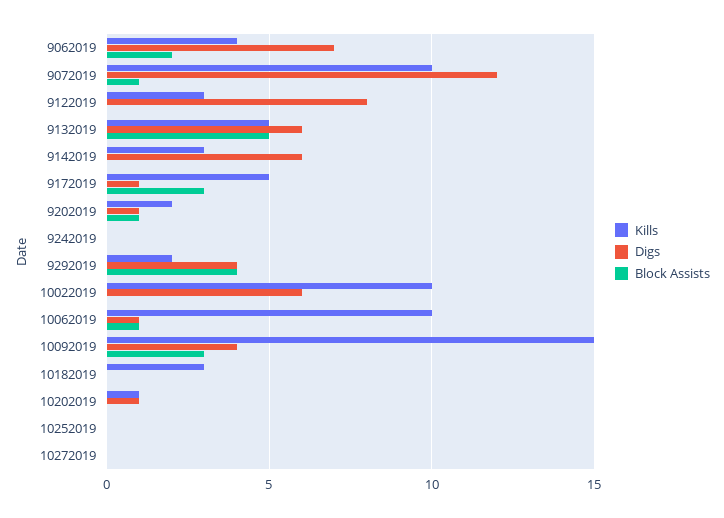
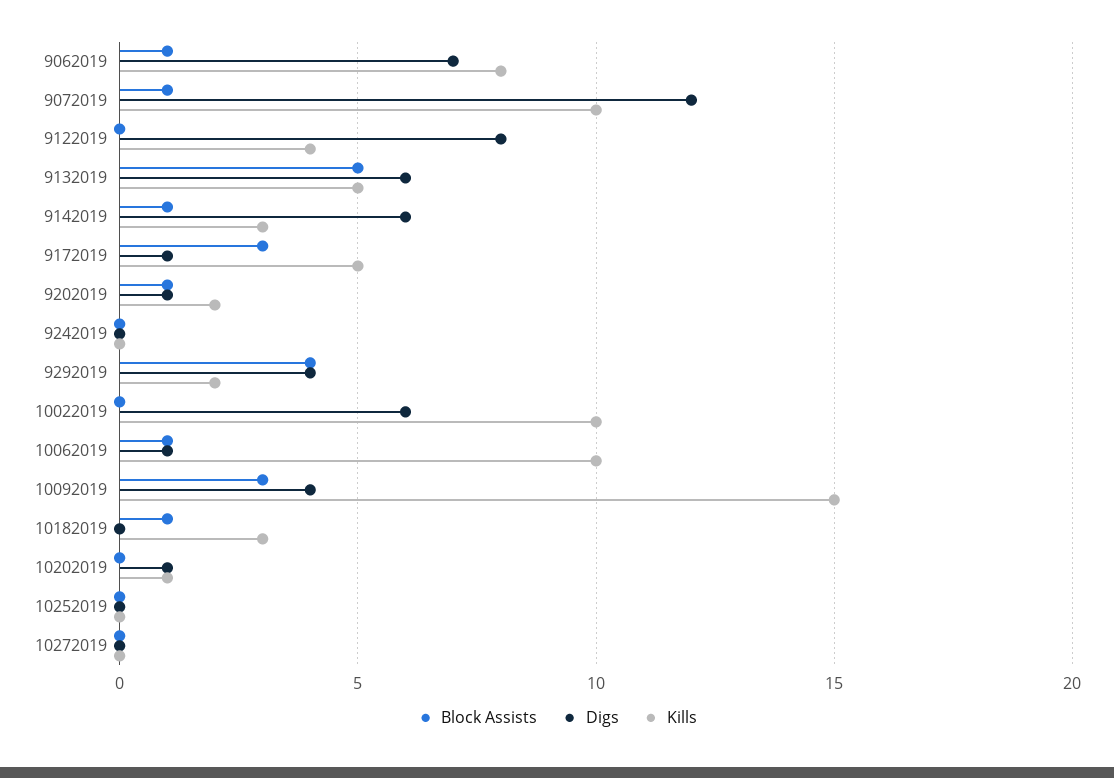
  {
    "Kills": {
-     "9062019": 4,
+     "9062019": 8,
      "9072019": 10,
-     "9122019": 3,
+     "9122019": 4,
      "9132019": 5,
      "9142019": 3,
      "9172019": 5,
      "9202019": 2,
      "9242019": 0,
      "9292019": 2,
      "10022019": 10,
      "10062019": 10,
      "10092019": 15,
      "10182019": 3,
      "10202019": 1,
      "10252019": 0,
      "10272019": 0
    },
    "Digs": {
      "9062019": 7,
      "9072019": 12,
      "9122019": 8,
      "9132019": 6,
      "9142019": 6,
      "9172019": 1,
      "9202019": 1,
      "9242019": 0,
      "9292019": 4,
      "10022019": 6,
      "10062019": 1,
      "10092019": 4,
      "10182019": 0,
      "10202019": 1,
      "10252019": 0,
      "10272019": 0
    },
    "Block Assists": {
-     "9062019": 2,
+     "9062019": 1,
      "9072019": 1,
      "9122019": 0,
      "9132019": 5,
-     "9142019": 0,
+     "9142019": 1,
      "9172019": 3,
      "9202019": 1,
      "9242019": 0,
      "9292019": 4,
      "10022019": 0,
      "10062019": 1,
      "10092019": 3,
-     "10182019": 0,
+     "10182019": 1,
      "10202019": 0,
      "10252019": 0,
      "10272019": 0
    }
  }

